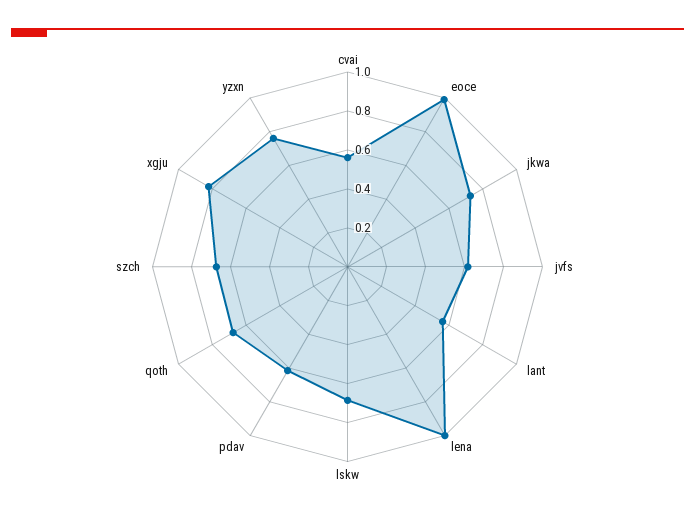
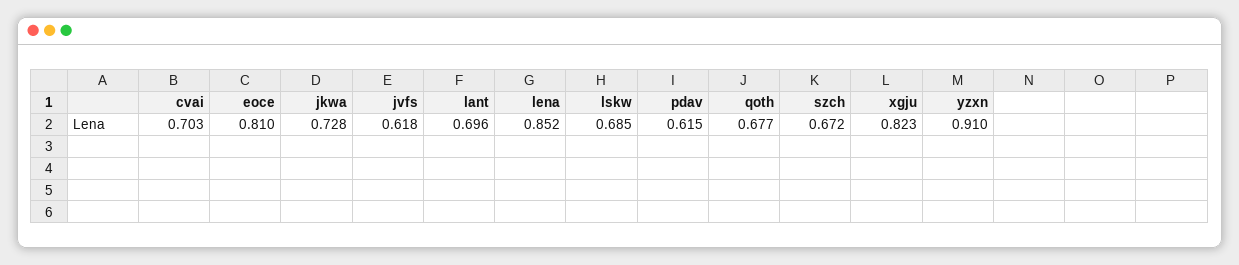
  {
-   "cvai": 0.55,
+   "cvai": 0.703,
-   "eoce": 1,
+   "eoce": 0.81,
    "jkwa": 0.728,
    "jvfs": 0.618,
-   "lant": 0.55,
+   "lant": 0.696,
-   "lena": 1,
+   "lena": 0.852,
    "lskw": 0.685,
    "pdav": 0.615,
    "qoth": 0.677,
    "szch": 0.672,
    "xgju": 0.823,
-   "yzxn": 0.75
+   "yzxn": 0.91
  }

